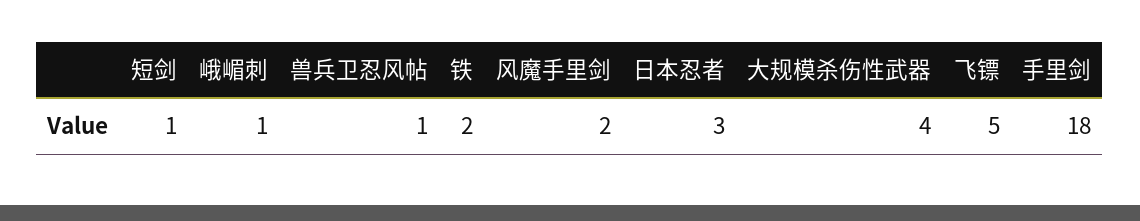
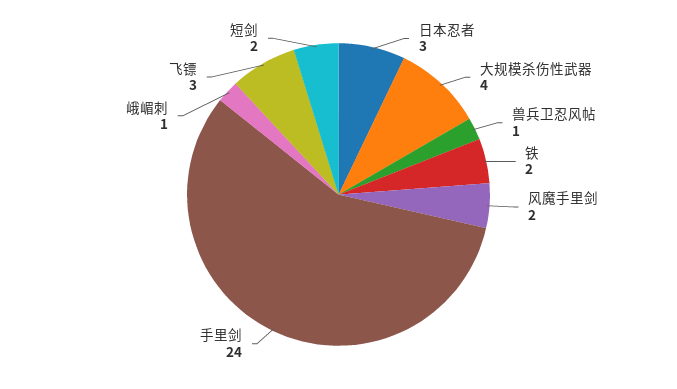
  {
-   "短剑": 1,
+   "短剑": 2,
    "峨嵋刺": 1,
    "兽兵卫忍风帖": 1,
    "铁": 2,
    "风魔手里剑": 2,
    "日本忍者": 3,
    "大规模杀伤性武器": 4,
-   "飞镖": 5,
+   "飞镖": 3,
-   "手里剑": 18
+   "手里剑": 24
  }

